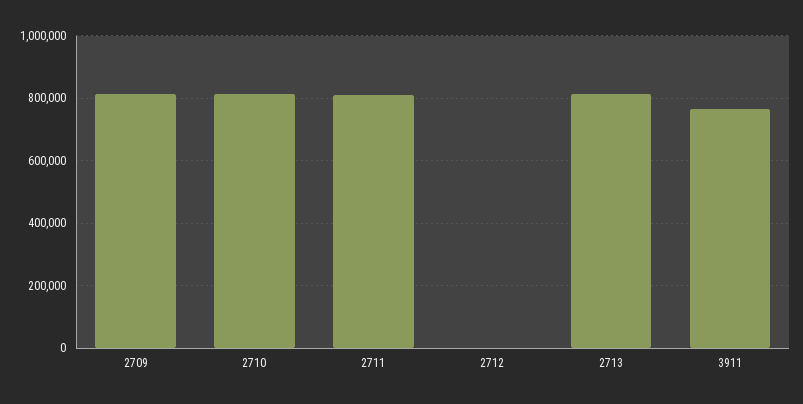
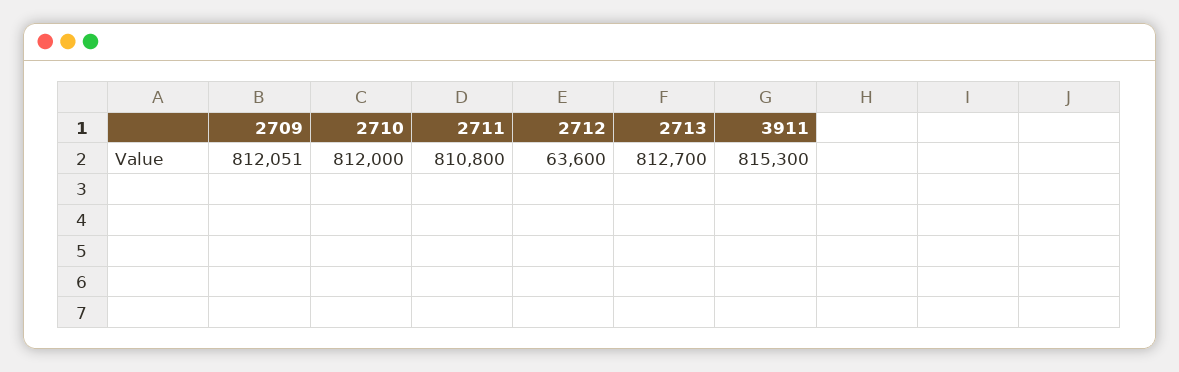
  {
    "2709": 812051,
    "2710": 812000,
    "2711": 810800,
-   "2712": 0,
+   "2712": 63600,
    "2713": 812700,
-   "3911": 760000
+   "3911": 815300
  }

